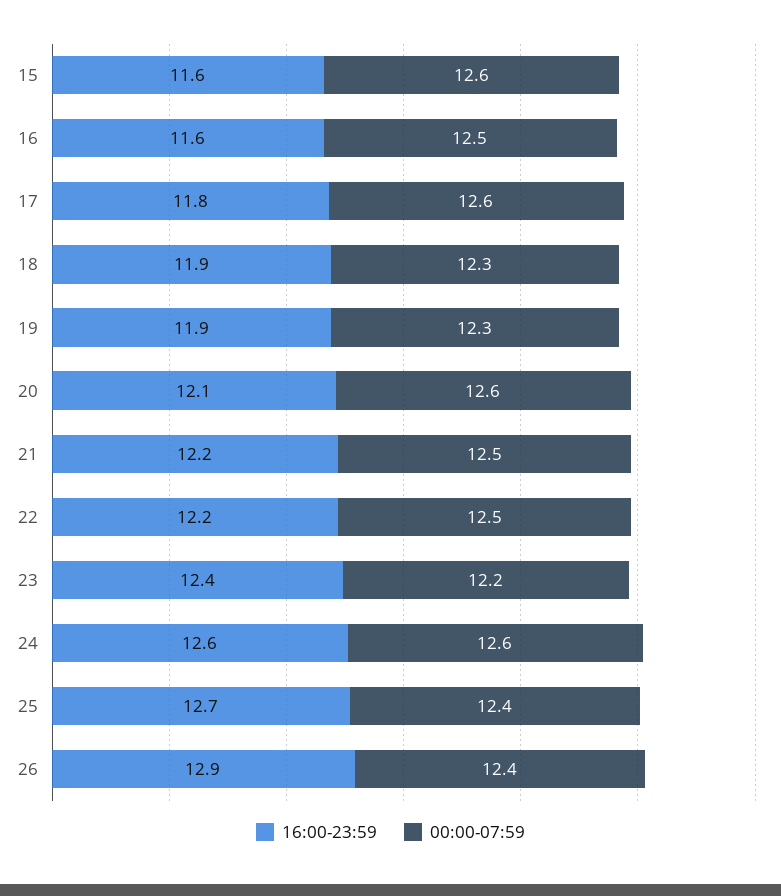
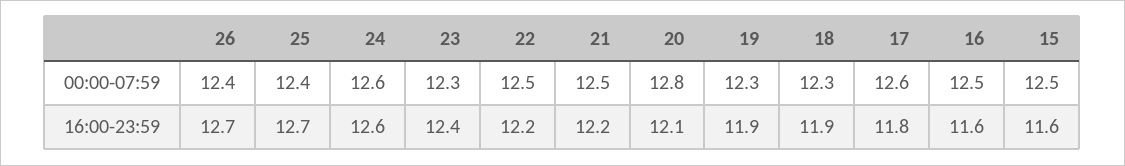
  {
    "16:00-23:59": {
      "15": 11.6,
      "16": 11.6,
      "17": 11.8,
      "18": 11.9,
      "19": 11.9,
      "20": 12.1,
      "21": 12.2,
      "22": 12.2,
      "23": 12.4,
      "24": 12.6,
      "25": 12.7,
-     "26": 12.9
+     "26": 12.7
    },
    "00:00-07:59": {
-     "15": 12.6,
+     "15": 12.5,
      "16": 12.5,
      "17": 12.6,
      "18": 12.3,
      "19": 12.3,
-     "20": 12.6,
+     "20": 12.8,
      "21": 12.5,
      "22": 12.5,
-     "23": 12.2,
+     "23": 12.3,
      "24": 12.6,
      "25": 12.4,
      "26": 12.4
    }
  }

